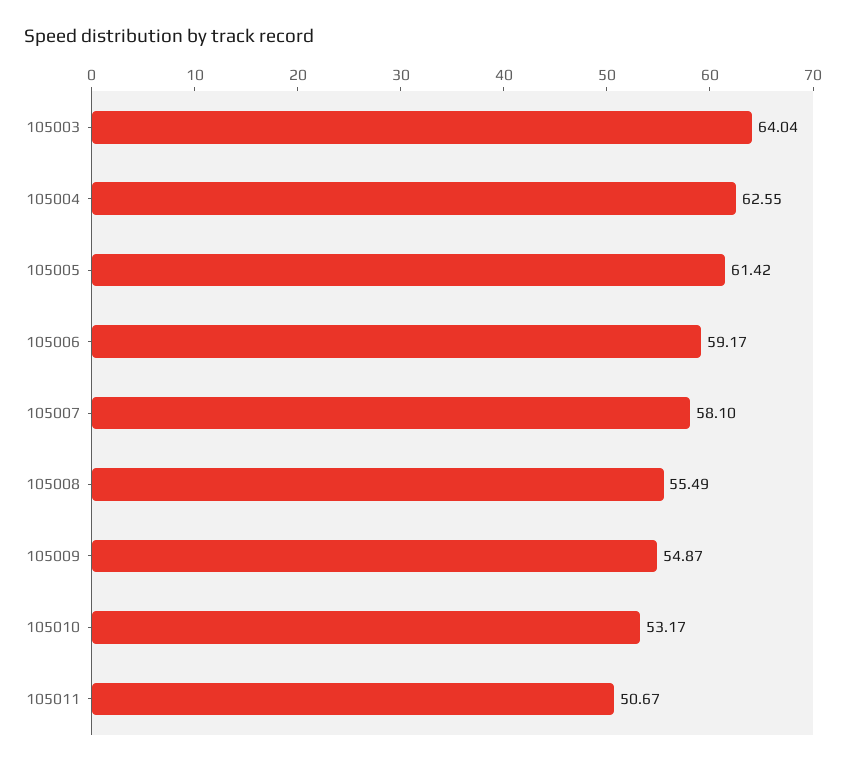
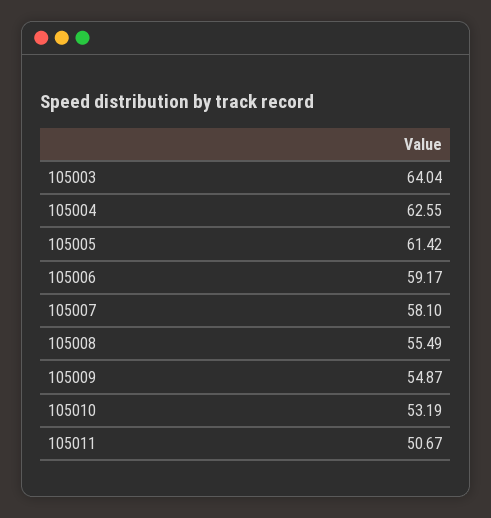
  {
    "105003": 64.04,
    "105004": 62.55,
    "105005": 61.42,
    "105006": 59.17,
    "105007": 58.1,
    "105008": 55.49,
    "105009": 54.87,
-   "105010": 53.17,
+   "105010": 53.19,
    "105011": 50.67
  }

